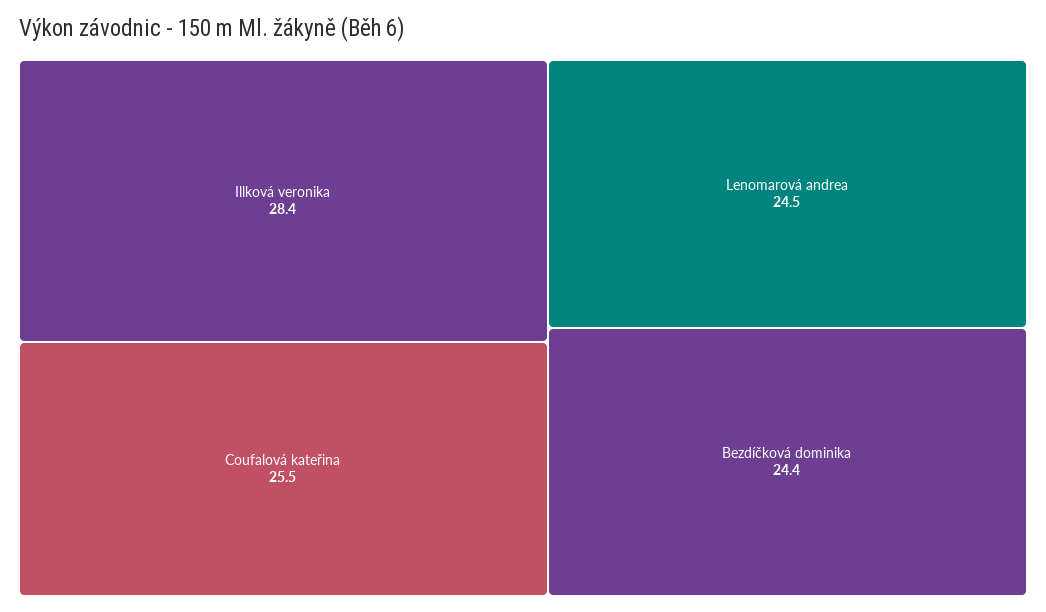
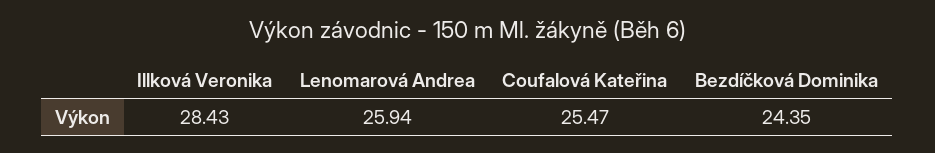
  {
    "Illková veronika": 28.43,
    "Coufalová kateřina": 25.47,
-   "Lenomarová andrea": 24.5,
+   "Lenomarová andrea": 25.94,
    "Bezdíčková dominika": 24.35
  }

